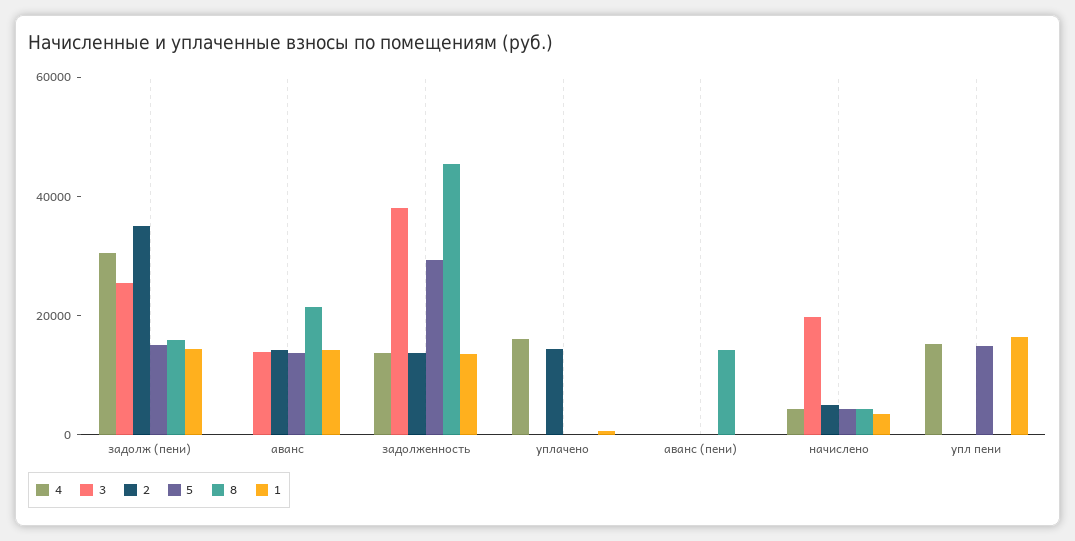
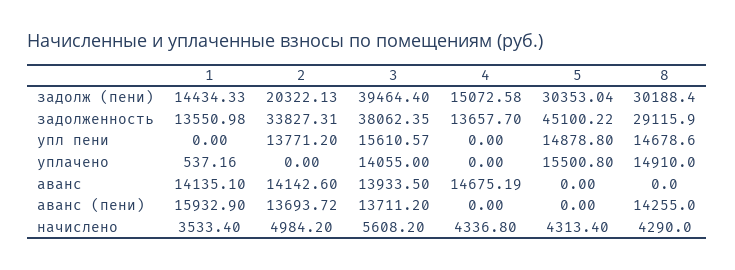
  {
    "4": {
-     "задолж (пени)": 30000,
+     "задолж (пени)": 15072.58,
-     "аванс": 0,
+     "аванс": 14675.19,
      "задолженность": 13657.7,
-     "уплачено": 15000,
+     "уплачено": 0,
      "аванс (пени)": 0,
      "начислено": 4336.8,
-     "упл пени": 15000
+     "упл пени": 0
    },
    "3": {
-     "задолж (пени)": 25000,
+     "задолж (пени)": 39464.4,
      "аванс": 13933.5,
      "задолженность": 38062.35,
-     "уплачено": 0,
+     "уплачено": 14055,
-     "аванс (пени)": 0,
+     "аванс (пени)": 13711.2,
-     "начислено": 20000,
+     "начислено": 5608.2,
-     "упл пени": 0
+     "упл пени": 15610.57
    },
    "2": {
-     "задолж (пени)": 35000,
+     "задолж (пени)": 20322.13,
      "аванс": 14142.6,
-     "задолженность": 15000,
+     "задолженность": 33827.31,
-     "уплачено": 15000,
+     "уплачено": 0,
-     "аванс (пени)": 0,
+     "аванс (пени)": 13693.72,
      "начислено": 4984.2,
-     "упл пени": 0
+     "упл пени": 13771.2
    },
    "5": {
-     "задолж (пени)": 15000,
+     "задолж (пени)": 30353.04,
-     "аванс": 15000,
+     "аванс": 0,
-     "задолженность": 30000,
+     "задолженность": 45100.22,
-     "уплачено": 0,
+     "уплачено": 15500.8,
      "аванс (пени)": 0,
      "начислено": 4313.4,
      "упл пени": 14878.8
    },
    "8": {
-     "задолж (пени)": 15000,
+     "задолж (пени)": 30188.4,
-     "аванс": 20000,
+     "аванс": 0,
-     "задолженность": 45000,
+     "задолженность": 29115.9,
-     "уплачено": 0,
+     "уплачено": 14910,
      "аванс (пени)": 14255,
      "начислено": 4290,
-     "упл пени": 0
+     "упл пени": 14678.6
    },
    "1": {
      "задолж (пени)": 14434.33,
      "аванс": 14135.1,
      "задолженность": 13550.98,
      "уплачено": 537.16,
-     "аванс (пени)": 0,
+     "аванс (пени)": 15932.9,
      "начислено": 3533.4,
-     "упл пени": 15000
+     "упл пени": 0
    }
  }

